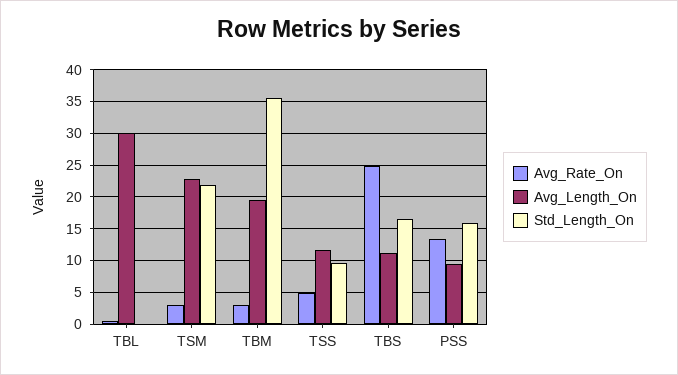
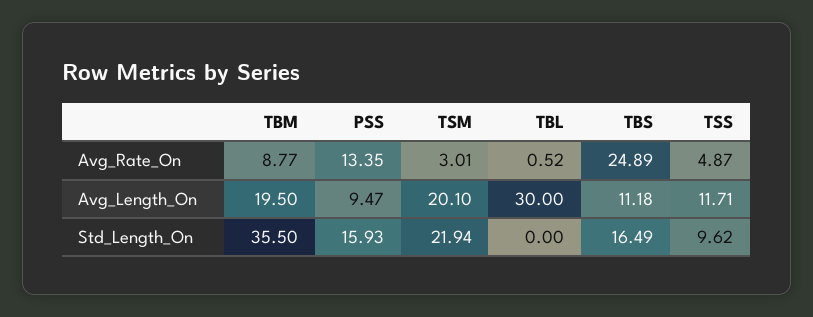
  {
    "Avg_Rate_On": {
      "TBL": 0.52,
      "TSM": 3.01,
-     "TBM": 3,
+     "TBM": 8.77,
      "TSS": 4.87,
      "TBS": 24.89,
      "PSS": 13.35
    },
    "Avg_Length_On": {
      "TBL": 30,
-     "TSM": 23,
+     "TSM": 20.1,
      "TBM": 19.5,
      "TSS": 11.71,
      "TBS": 11.18,
      "PSS": 9.47
    },
    "Std_Length_On": {
      "TBL": 0,
      "TSM": 21.94,
      "TBM": 35.5,
      "TSS": 9.62,
      "TBS": 16.49,
      "PSS": 15.93
    }
  }

